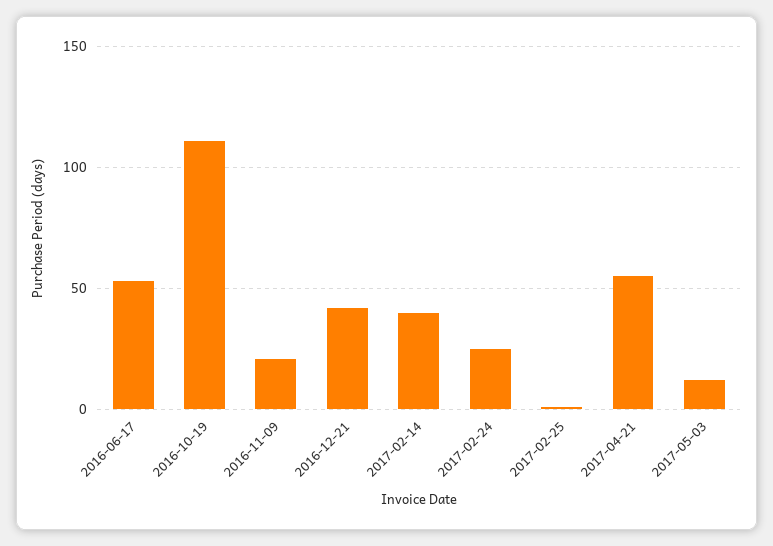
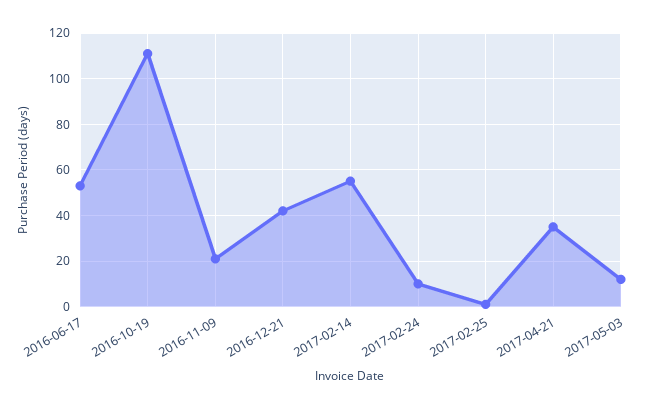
  {
    "2016-06-17": 55,
    "2016-10-19": 110,
    "2016-11-09": 20,
    "2016-12-21": 40,
-   "2017-02-14": 40,
+   "2017-02-14": 55,
-   "2017-02-24": 25,
+   "2017-02-24": 10,
    "2017-02-25": 0,
-   "2017-04-21": 55,
+   "2017-04-21": 35,
    "2017-05-03": 10
  }

